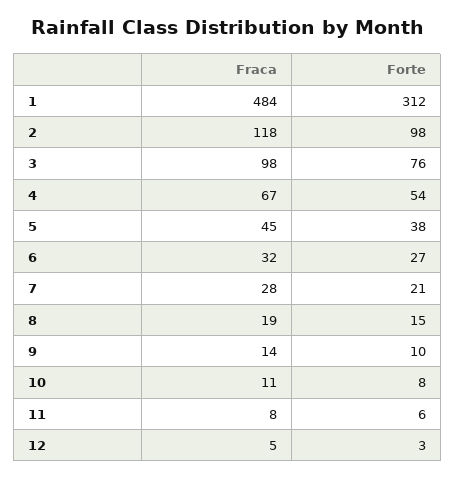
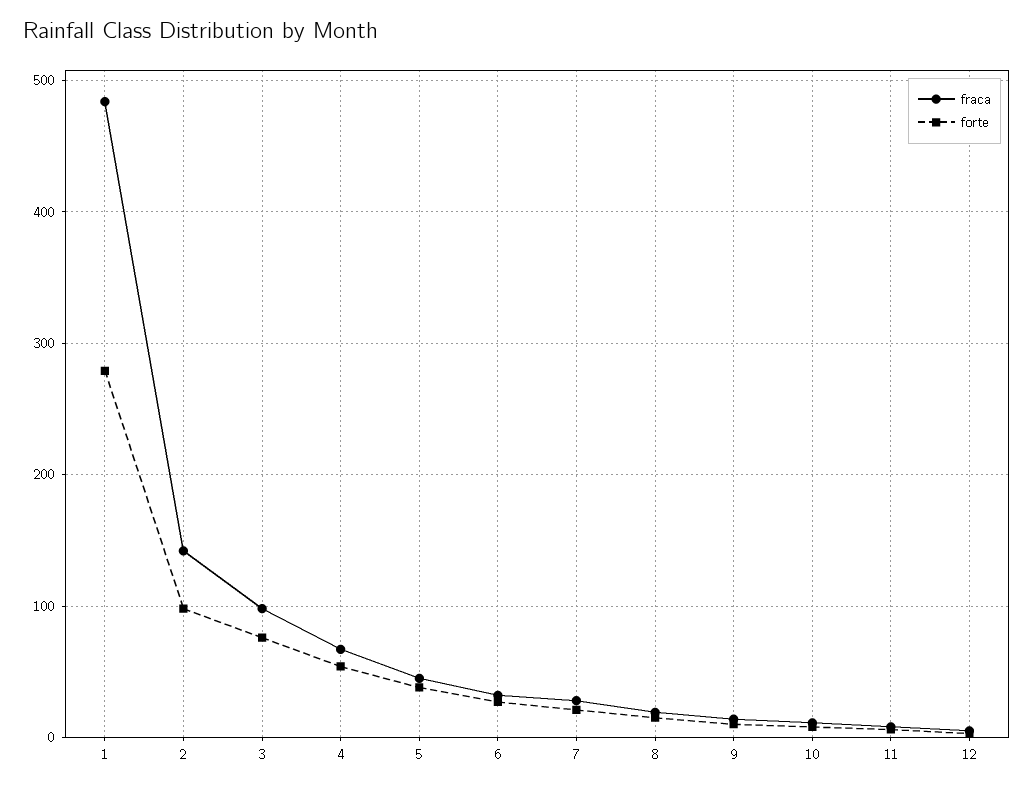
  {
    "Fraca": {
      "1": 484,
-     "2": 118,
+     "2": 140,
      "3": 98,
      "4": 67,
      "5": 45,
      "6": 32,
      "7": 28,
      "8": 19,
      "9": 14,
      "10": 11,
      "11": 8,
      "12": 5
    },
    "Forte": {
-     "1": 312,
+     "1": 280,
      "2": 98,
      "3": 76,
      "4": 54,
      "5": 38,
      "6": 27,
      "7": 21,
      "8": 15,
      "9": 10,
      "10": 8,
      "11": 6,
      "12": 3
    }
  }

